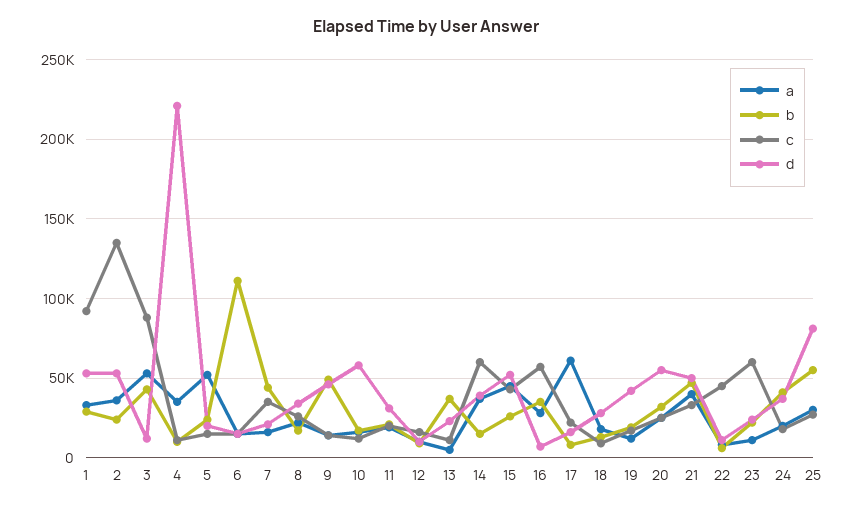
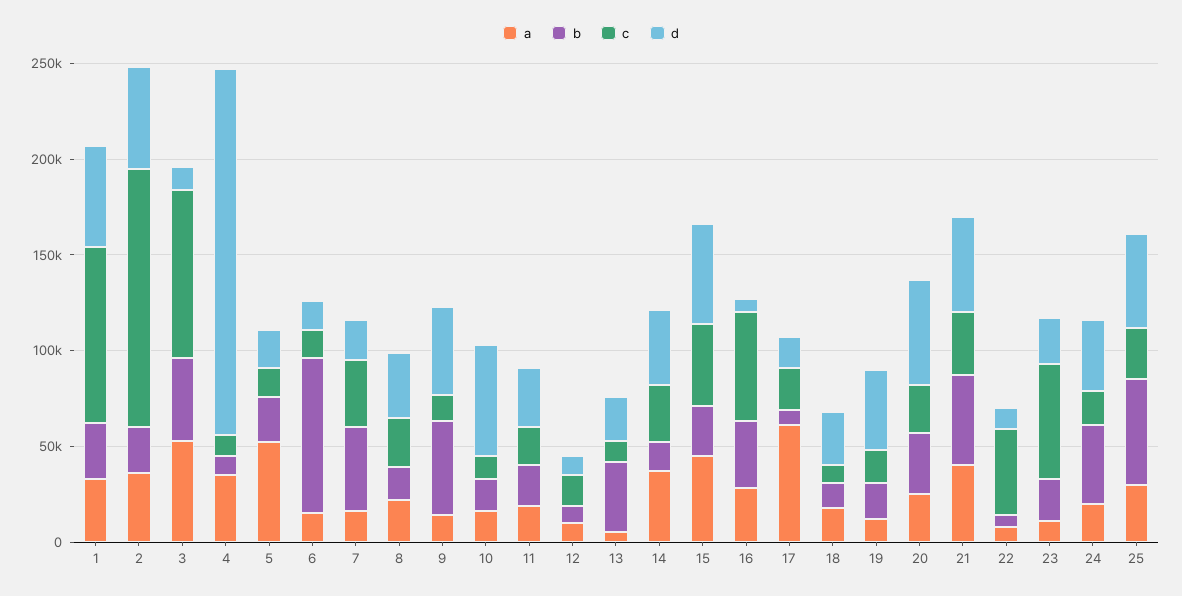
  {
    "a": {
      "1": 35000,
      "2": 35000,
      "3": 55000,
      "4": 35000,
      "5": 50000,
      "6": 15000,
      "7": 15000,
      "8": 20000,
      "9": 15000,
      "10": 15000,
      "11": 20000,
      "12": 10000,
      "13": 5000,
      "14": 35000,
      "15": 45000,
      "16": 30000,
      "17": 60000,
      "18": 20000,
      "19": 10000,
      "20": 25000,
      "21": 40000,
      "22": 10000,
      "23": 10000,
      "24": 20000,
      "25": 30000
    },
    "b": {
      "1": 30000,
      "2": 25000,
      "3": 45000,
      "4": 10000,
      "5": 25000,
-     "6": 110000,
+     "6": 80000,
      "7": 45000,
      "8": 15000,
      "9": 50000,
      "10": 15000,
      "11": 20000,
      "12": 10000,
      "13": 35000,
      "14": 15000,
      "15": 25000,
      "16": 35000,
      "17": 10000,
      "18": 15000,
      "19": 20000,
      "20": 30000,
      "21": 45000,
      "22": 5000,
      "23": 20000,
      "24": 40000,
      "25": 55000
    },
    "c": {
      "1": 90000,
      "2": 135000,
      "3": 90000,
      "4": 10000,
      "5": 15000,
      "6": 15000,
      "7": 35000,
      "8": 25000,
      "9": 15000,
      "10": 10000,
      "11": 20000,
      "12": 15000,
      "13": 10000,
-     "14": 60000,
+     "14": 30000,
      "15": 45000,
      "16": 55000,
      "17": 20000,
      "18": 10000,
      "19": 15000,
      "20": 25000,
      "21": 35000,
      "22": 45000,
      "23": 60000,
      "24": 20000,
      "25": 25000
    },
    "d": {
      "1": 55000,
      "2": 55000,
      "3": 10000,
-     "4": 220000,
+     "4": 190000,
      "5": 20000,
      "6": 15000,
      "7": 20000,
      "8": 35000,
      "9": 45000,
      "10": 60000,
      "11": 30000,
      "12": 10000,
      "13": 25000,
      "14": 40000,
      "15": 50000,
      "16": 5000,
      "17": 15000,
      "18": 30000,
      "19": 40000,
      "20": 55000,
      "21": 50000,
      "22": 10000,
      "23": 25000,
      "24": 35000,
-     "25": 80000
+     "25": 50000
    }
  }

